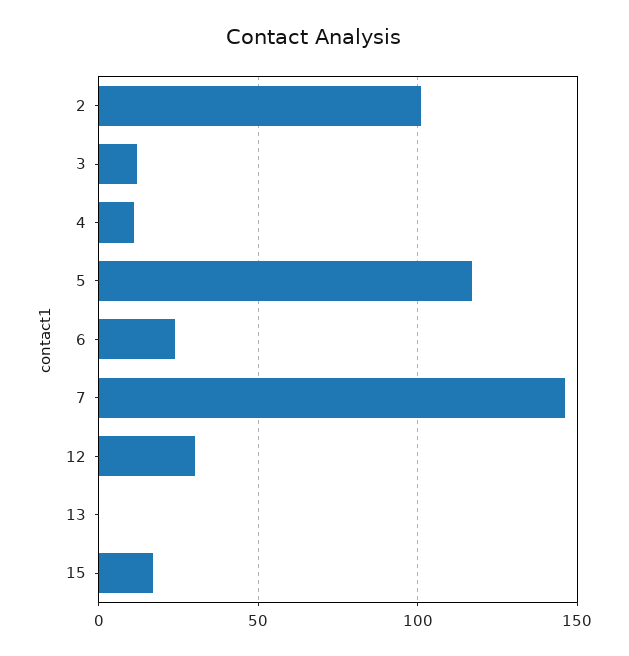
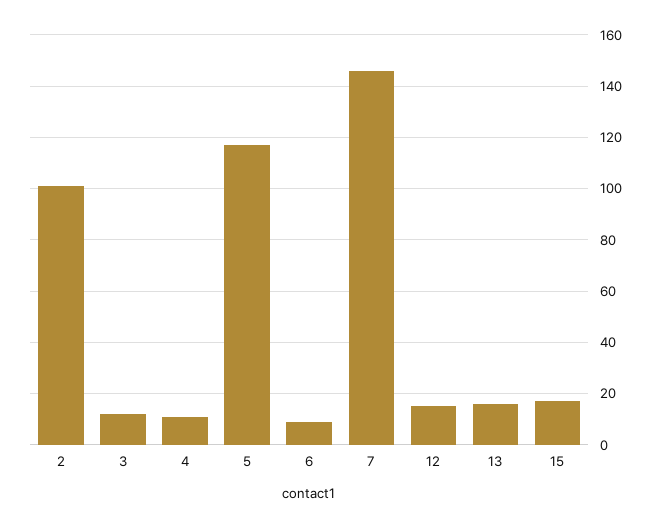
  {
    "2": 100,
    "3": 10,
    "4": 10,
    "5": 115,
-   "6": 25,
+   "6": 10,
    "7": 145,
-   "12": 30,
+   "12": 15,
-   "13": 0,
+   "13": 15,
    "15": 15
  }

